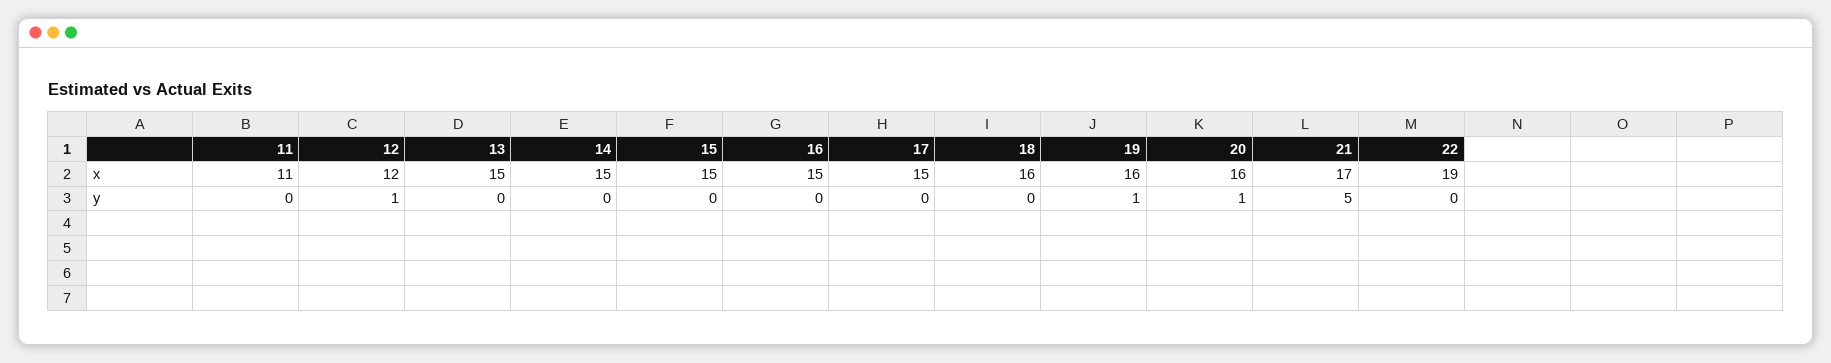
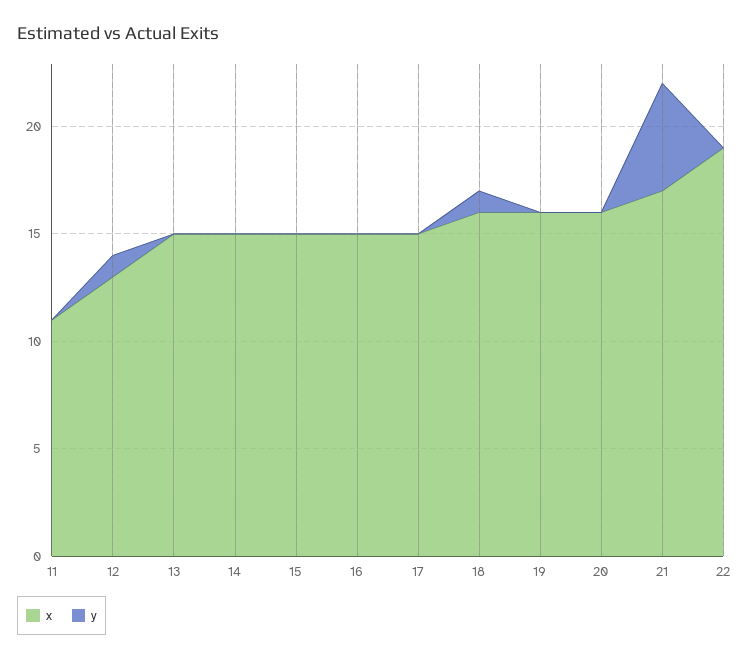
  {
    "x": {
      "11": 11,
-     "12": 12,
+     "12": 13,
      "13": 15,
      "14": 15,
      "15": 15,
      "16": 15,
      "17": 15,
      "18": 16,
      "19": 16,
      "20": 16,
      "21": 17,
      "22": 19
    },
    "y": {
      "11": 0,
      "12": 1,
      "13": 0,
      "14": 0,
      "15": 0,
      "16": 0,
      "17": 0,
-     "18": 0,
+     "18": 1,
-     "19": 1,
+     "19": 0,
-     "20": 1,
+     "20": 0,
      "21": 5,
      "22": 0
    }
  }

